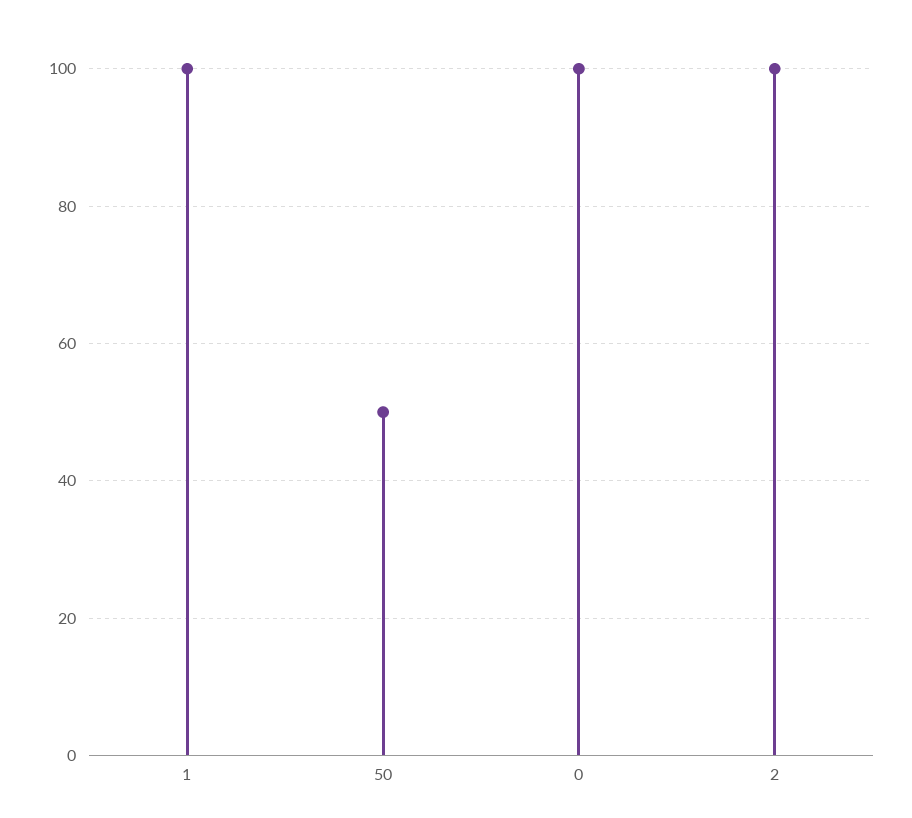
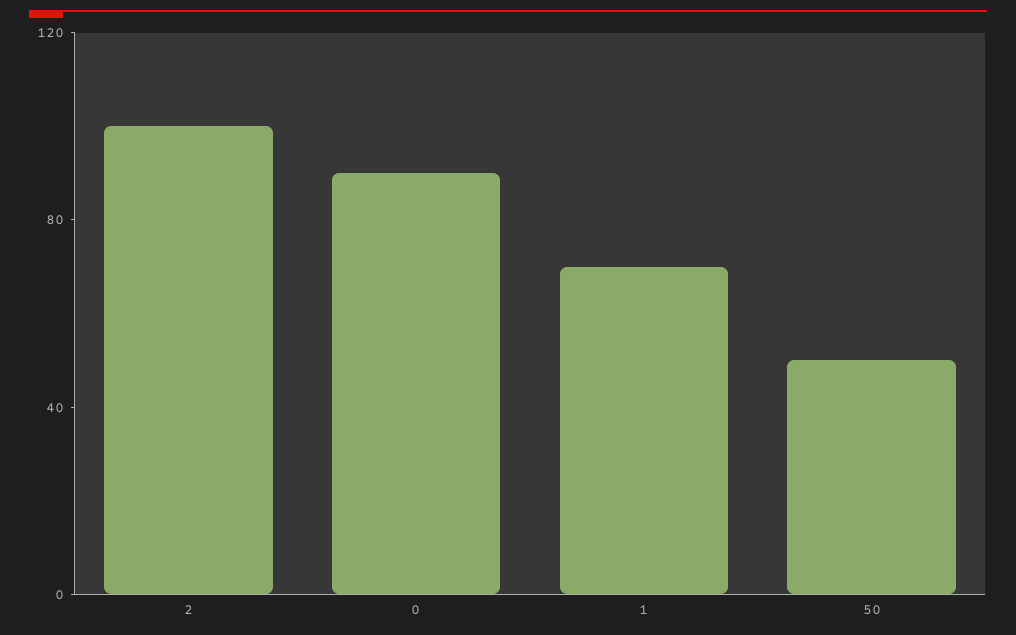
  {
-   "1": 100,
+   "1": 70,
    "50": 50,
-   "0": 100,
+   "0": 90,
    "2": 100
  }

